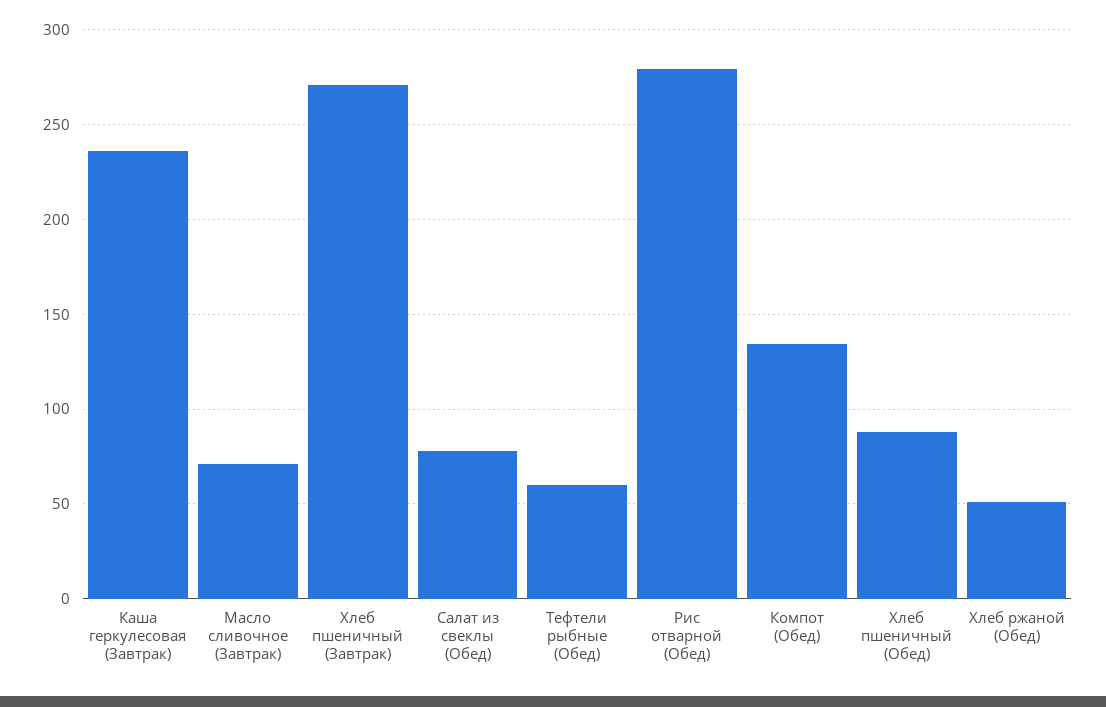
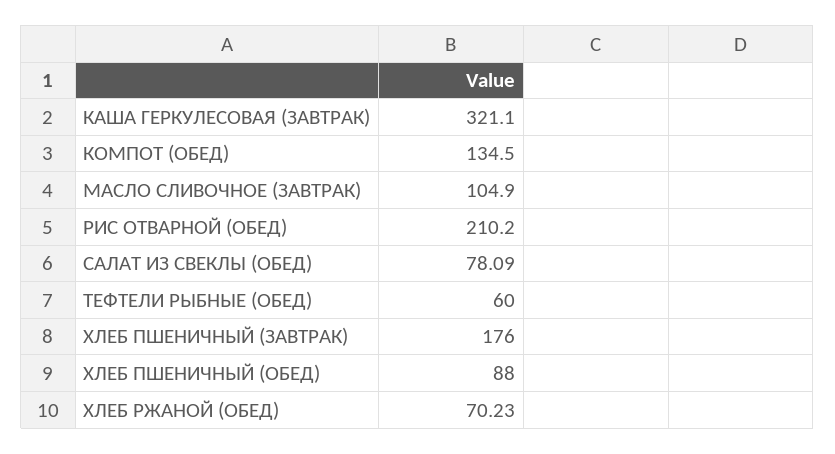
  {
-   "Каша геркулесовая (Завтрак)": 235,
+   "Каша геркулесовая (Завтрак)": 321.1,
-   "Масло сливочное (Завтрак)": 70,
+   "Масло сливочное (Завтрак)": 104.9,
-   "Хлеб пшеничный (Завтрак)": 270,
+   "Хлеб пшеничный (Завтрак)": 176,
    "Салат из свеклы (Обед)": 78.09,
    "Тефтели рыбные (Обед)": 60,
-   "Рис отварной (Обед)": 280,
+   "Рис отварной (Обед)": 210.2,
    "Компот (Обед)": 134.5,
    "Хлеб пшеничный (Обед)": 88,
-   "Хлеб ржаной (Обед)": 50
+   "Хлеб ржаной (Обед)": 70.23
  }

